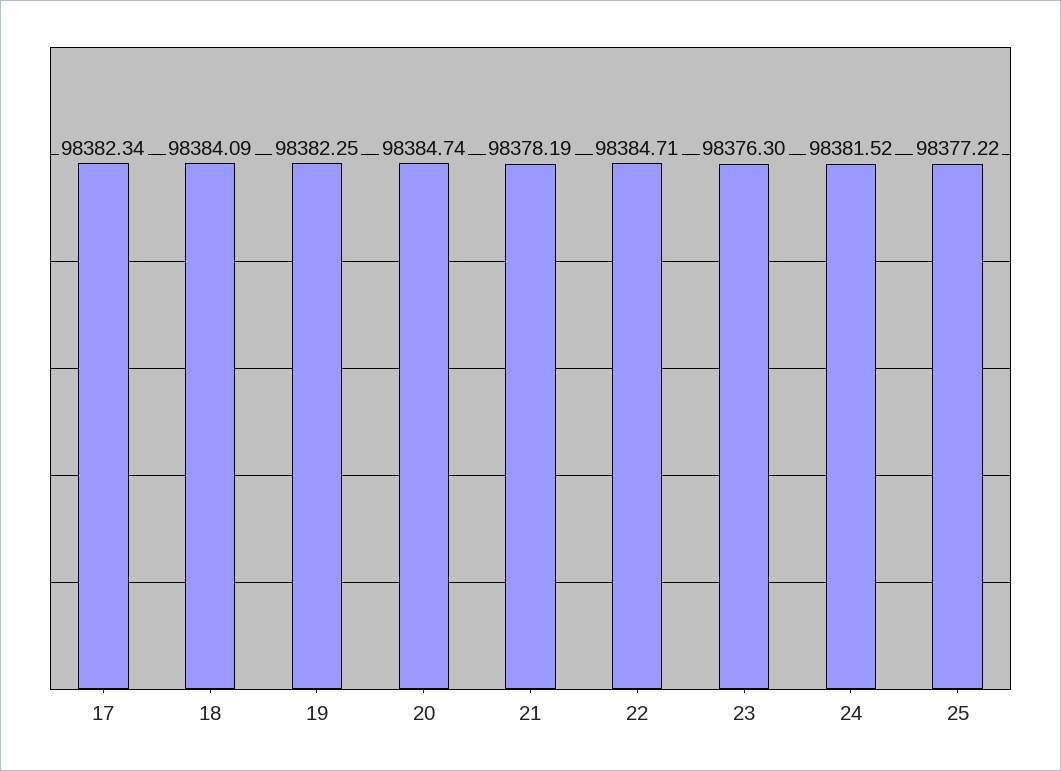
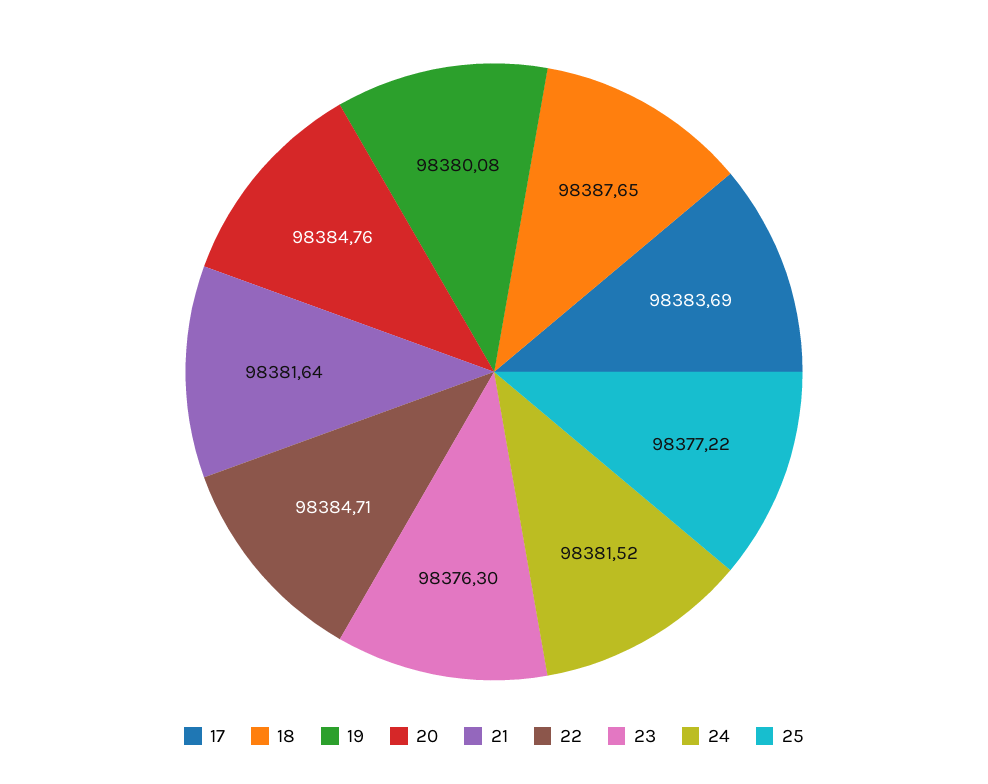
  {
-   "17": 98382.34,
+   "17": 98383.69,
-   "18": 98384.09,
+   "18": 98387.65,
-   "19": 98382.25,
+   "19": 98380.08,
-   "20": 98384.74,
+   "20": 98384.76,
-   "21": 98378.19,
+   "21": 98381.64,
    "22": 98384.71,
    "23": 98376.3,
    "24": 98381.52,
    "25": 98377.22
  }

